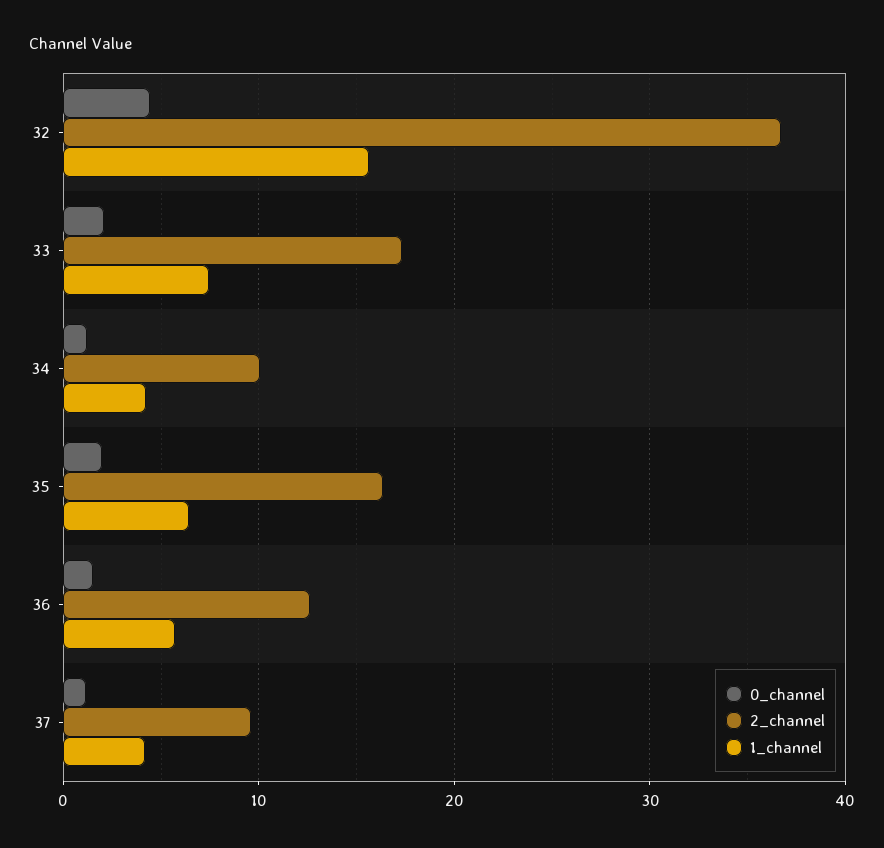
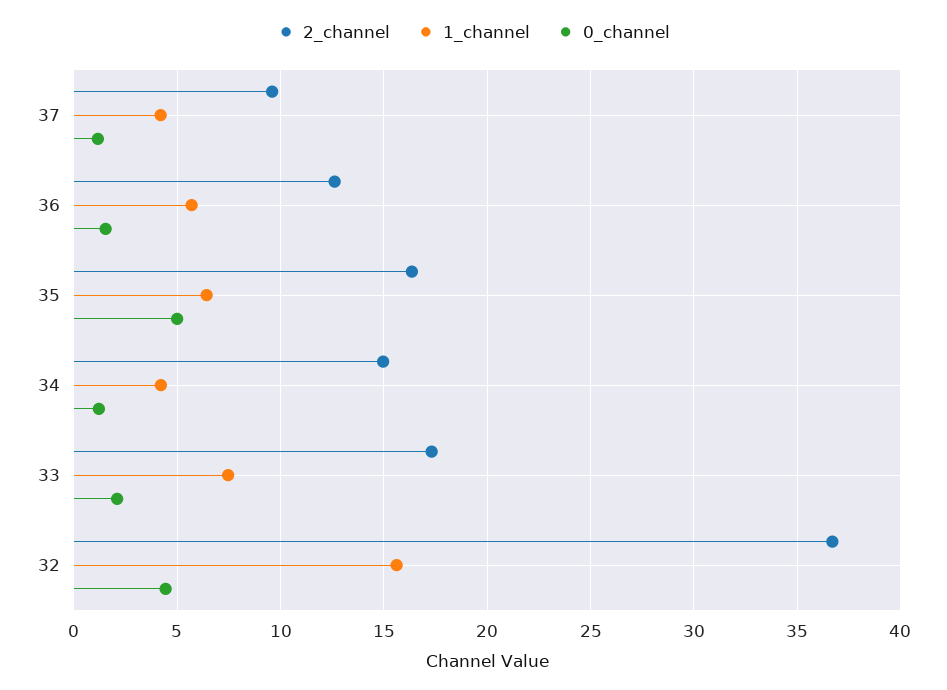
  {
    "0_channel": {
      "32": 4.5,
      "33": 2,
      "34": 1,
-     "35": 2,
+     "35": 5,
      "36": 1.5,
      "37": 1
    },
    "2_channel": {
      "32": 36.5,
      "33": 17.5,
-     "34": 10,
+     "34": 15,
      "35": 16.5,
      "36": 12.5,
      "37": 9.5
    },
    "1_channel": {
      "32": 15.5,
      "33": 7.5,
      "34": 4,
      "35": 6.5,
      "36": 5.5,
      "37": 4
    }
  }

